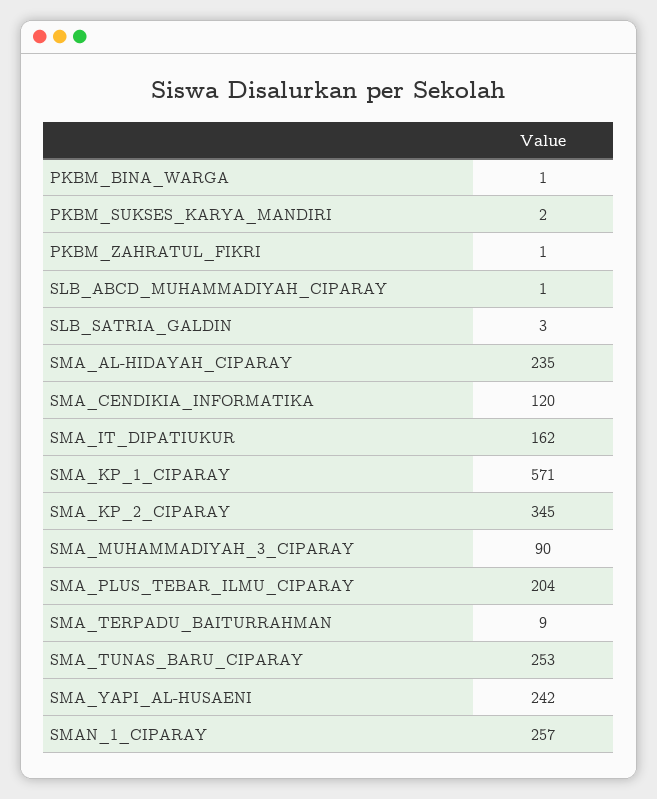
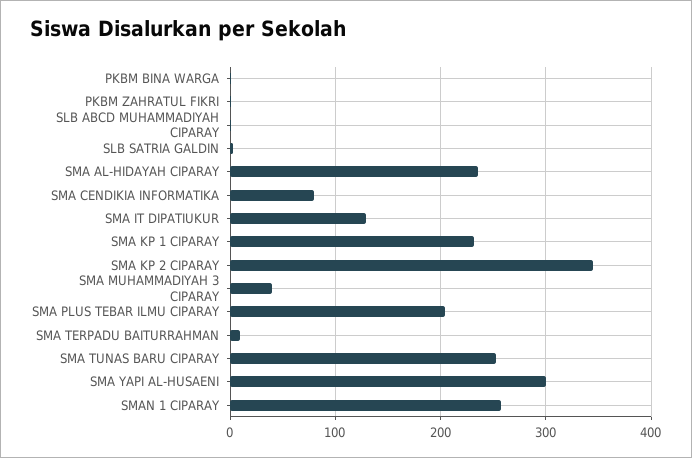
  {
    "PKBM_BINA_WARGA": 1,
-   "PKBM_SUKSES_KARYA_MANDIRI": 2,
    "PKBM_ZAHRATUL_FIKRI": 1,
    "SLB_ABCD_MUHAMMADIYAH_CIPARAY": 1,
    "SLB_SATRIA_GALDIN": 3,
    "SMA_AL-HIDAYAH_CIPARAY": 235,
-   "SMA_CENDIKIA_INFORMATIKA": 120,
+   "SMA_CENDIKIA_INFORMATIKA": 80,
-   "SMA_IT_DIPATIUKUR": 162,
+   "SMA_IT_DIPATIUKUR": 130,
-   "SMA_KP_1_CIPARAY": 571,
+   "SMA_KP_1_CIPARAY": 230,
    "SMA_KP_2_CIPARAY": 345,
-   "SMA_MUHAMMADIYAH_3_CIPARAY": 90,
+   "SMA_MUHAMMADIYAH_3_CIPARAY": 40,
    "SMA_PLUS_TEBAR_ILMU_CIPARAY": 204,
    "SMA_TERPADU_BAITURRAHMAN": 9,
    "SMA_TUNAS_BARU_CIPARAY": 253,
-   "SMA_YAPI_AL-HUSAENI": 242,
+   "SMA_YAPI_AL-HUSAENI": 300,
    "SMAN_1_CIPARAY": 257
  }

